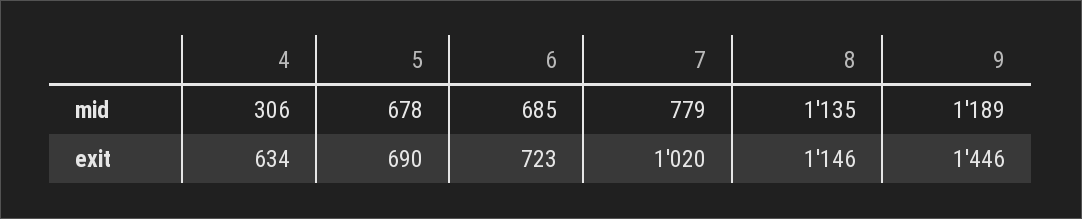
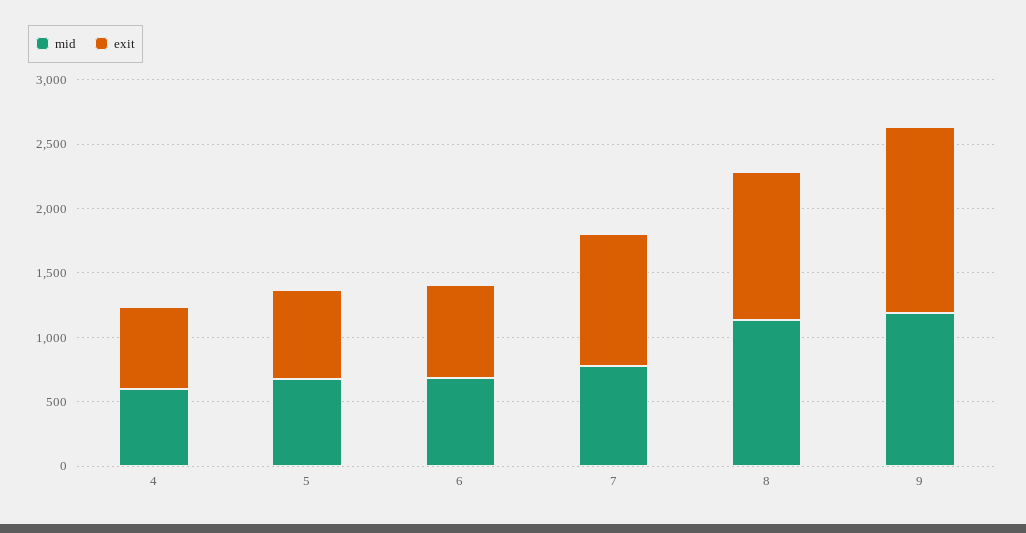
  {
    "mid": {
-     "4": 306,
+     "4": 600,
      "5": 678,
      "6": 685,
      "7": 779,
      "8": 1135,
      "9": 1189
    },
    "exit": {
      "4": 634,
      "5": 690,
      "6": 723,
      "7": 1020,
      "8": 1146,
      "9": 1446
    }
  }

